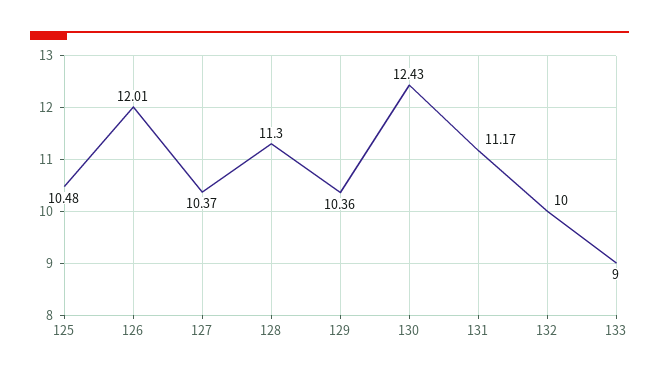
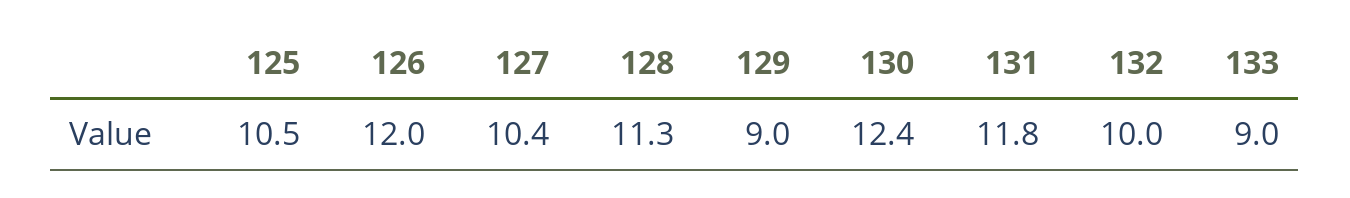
  {
    "125": 10.48,
    "126": 12.01,
    "127": 10.37,
    "128": 11.3,
-   "129": 10.36,
+   "129": 9,
    "130": 12.43,
-   "131": 11.17,
+   "131": 11.8,
    "132": 10,
    "133": 9
  }

